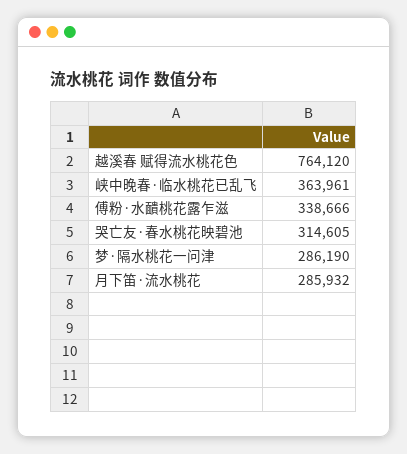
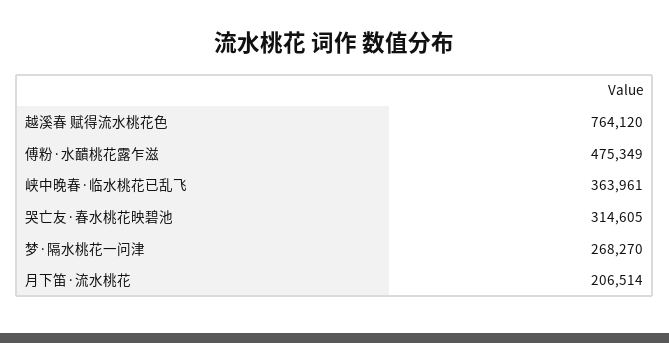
  {
    "越溪春 赋得流水桃花色": 764120,
    "峡中晚春·临水桃花已乱飞": 363961,
-   "傅粉·水靧桃花露乍滋": 338666,
+   "傅粉·水靧桃花露乍滋": 475349,
    "哭亡友·春水桃花映碧池": 314605,
-   "梦·隔水桃花一问津": 286190,
+   "梦·隔水桃花一问津": 268270,
-   "月下笛·流水桃花": 285932
+   "月下笛·流水桃花": 206514
  }

